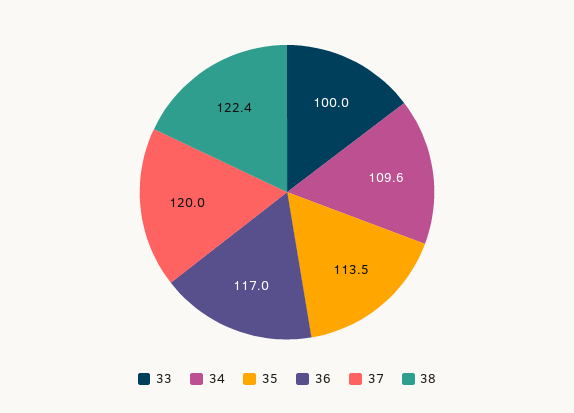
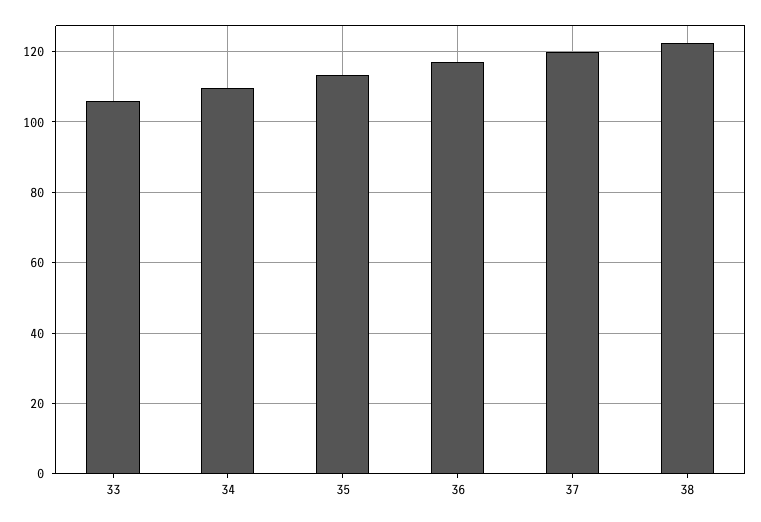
  {
-   "33": 100,
+   "33": 106,
    "34": 109.6,
    "35": 113.5,
    "36": 117,
    "37": 120,
    "38": 122.4
  }

